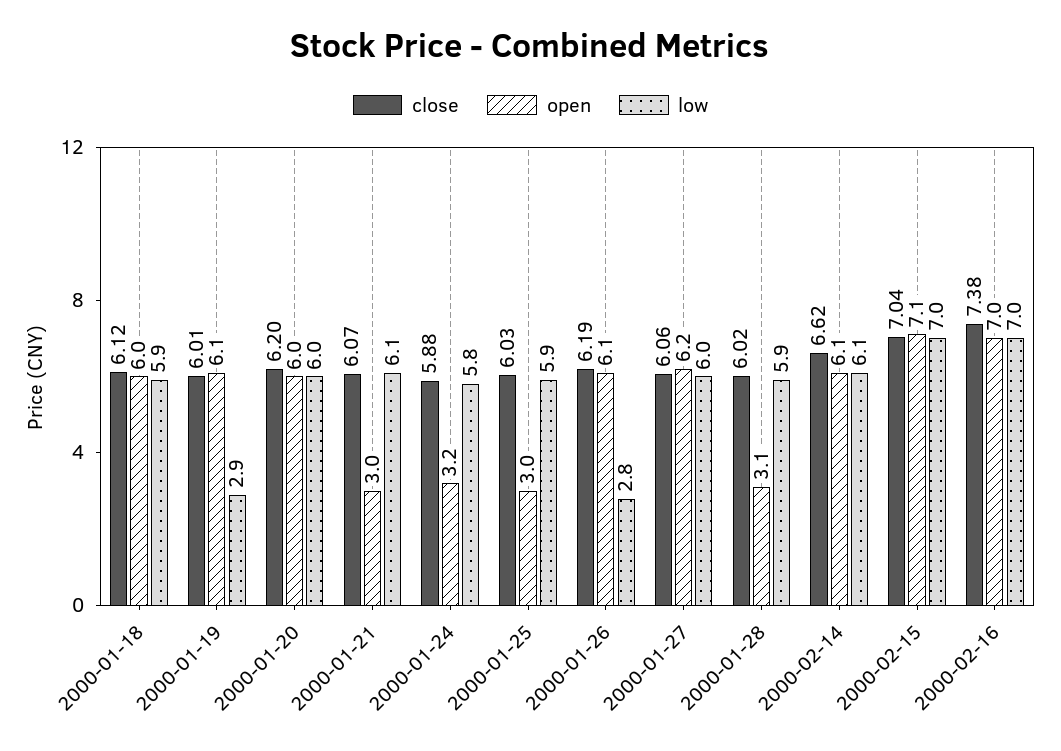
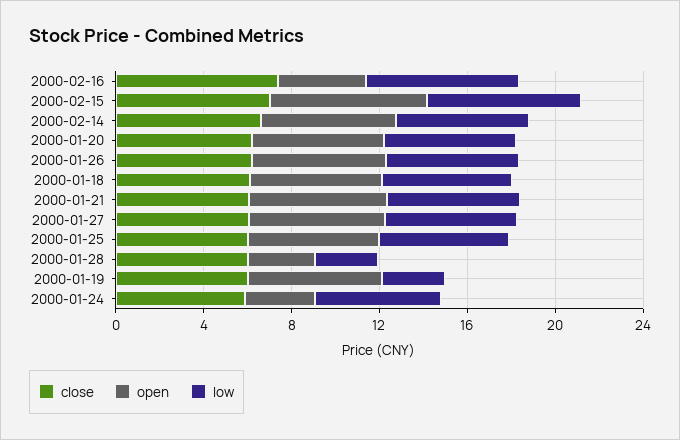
  {
    "close": {
      "2000-01-18": 6.12,
      "2000-01-19": 6.01,
      "2000-01-20": 6.2,
      "2000-01-21": 6.07,
      "2000-01-24": 5.88,
      "2000-01-25": 6.03,
      "2000-01-26": 6.19,
      "2000-01-27": 6.06,
      "2000-01-28": 6.02,
      "2000-02-14": 6.62,
      "2000-02-15": 7.04,
      "2000-02-16": 7.38
    },
    "open": {
      "2000-01-18": 6,
      "2000-01-19": 6.1,
      "2000-01-20": 6,
-     "2000-01-21": 3,
+     "2000-01-21": 6,
      "2000-01-24": 3.2,
-     "2000-01-25": 3,
+     "2000-01-25": 6,
      "2000-01-26": 6.1,
      "2000-01-27": 6.2,
      "2000-01-28": 3.1,
      "2000-02-14": 6.1,
      "2000-02-15": 7.1,
-     "2000-02-16": 7
+     "2000-02-16": 4
    },
    "low": {
      "2000-01-18": 5.9,
      "2000-01-19": 2.9,
      "2000-01-20": 6,
      "2000-01-21": 6.1,
      "2000-01-24": 5.8,
      "2000-01-25": 5.9,
-     "2000-01-26": 2.8,
+     "2000-01-26": 6,
      "2000-01-27": 6,
-     "2000-01-28": 5.9,
+     "2000-01-28": 3,
      "2000-02-14": 6.1,
      "2000-02-15": 7,
      "2000-02-16": 7
    }
  }

